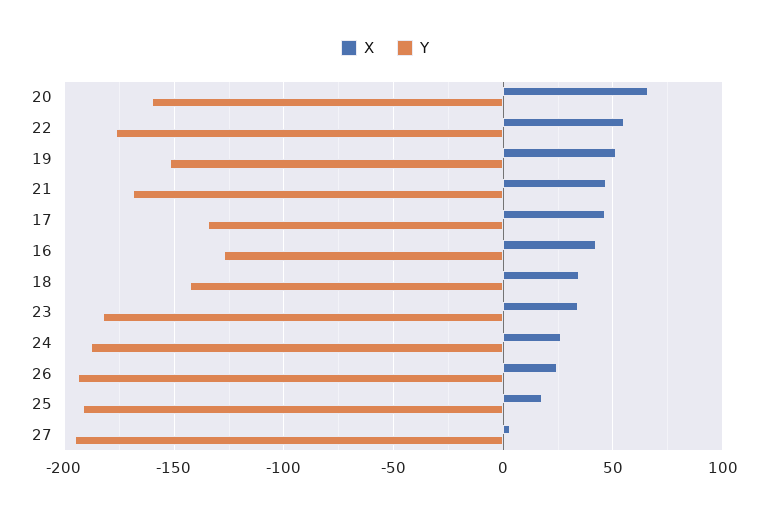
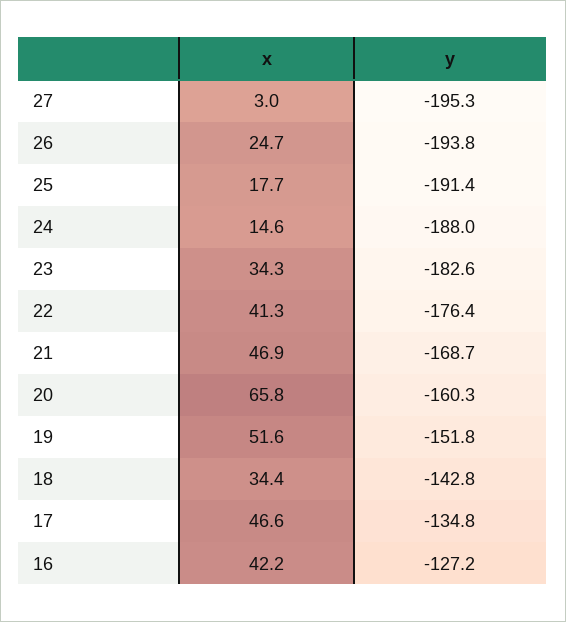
  {
    "X": {
      "20": 65.8,
-     "22": 55,
+     "22": 41.3,
      "19": 51.6,
      "21": 46.9,
      "17": 46.6,
      "16": 42.2,
      "18": 34.4,
      "23": 34.3,
-     "24": 25,
+     "24": 14.6,
      "26": 24.7,
      "25": 17.7,
      "27": 3
    },
    "Y": {
      "20": -160.3,
      "22": -176.4,
      "19": -151.8,
      "21": -168.7,
      "17": -134.8,
      "16": -127.2,
      "18": -142.8,
      "23": -182.6,
      "24": -188,
      "26": -193.8,
      "25": -191.4,
      "27": -195.3
    }
  }

